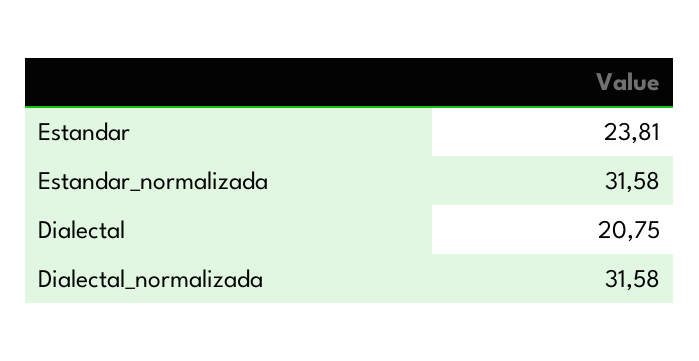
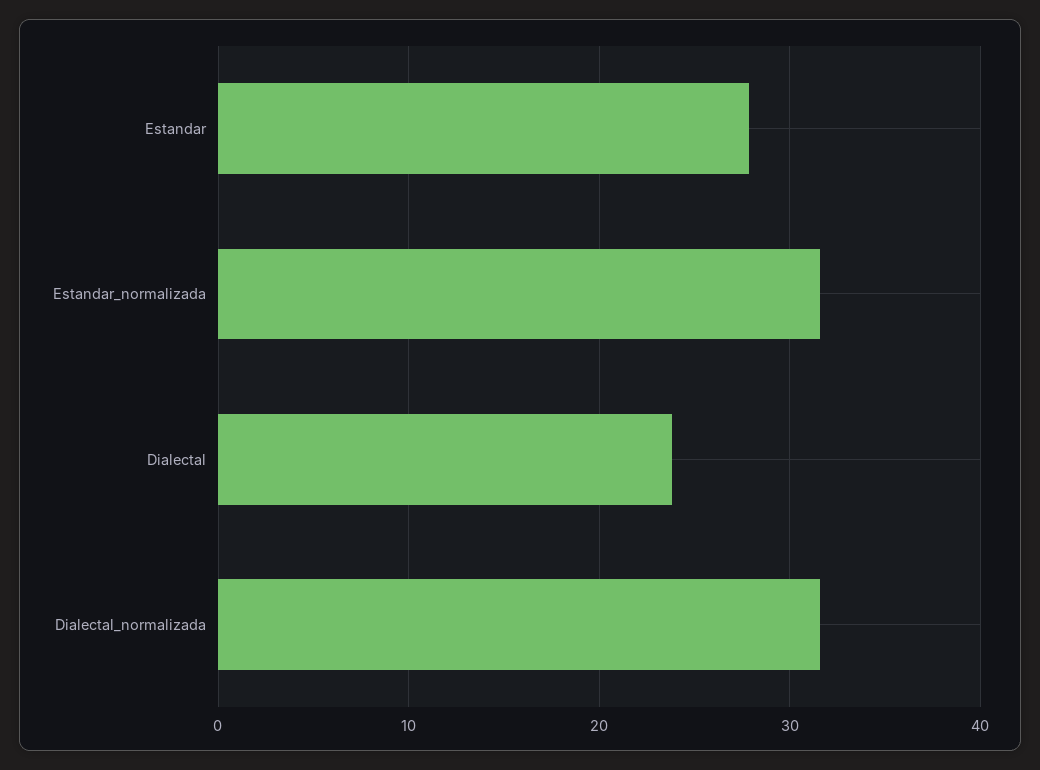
  {
-   "Estandar": 23.81,
+   "Estandar": 28,
    "Estandar_normalizada": 31.58,
-   "Dialectal": 20.75,
+   "Dialectal": 24,
    "Dialectal_normalizada": 31.58
  }

